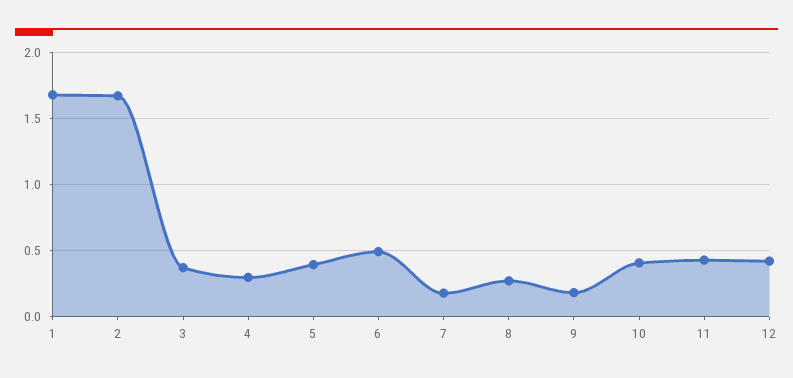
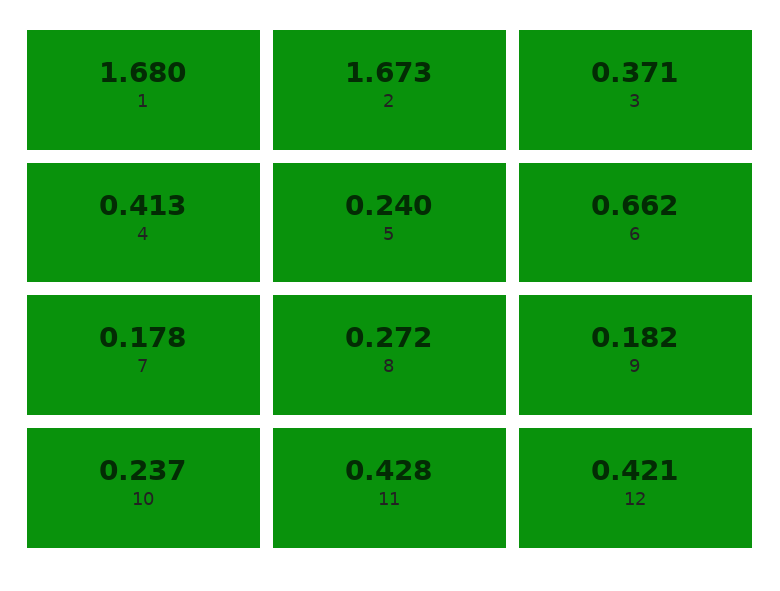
  {
    "1": 1.68,
    "2": 1.673,
    "3": 0.371,
-   "4": 0.3,
+   "4": 0.413,
-   "5": 0.4,
+   "5": 0.24,
-   "6": 0.5,
+   "6": 0.662,
    "7": 0.178,
    "8": 0.272,
    "9": 0.182,
-   "10": 0.4,
+   "10": 0.237,
    "11": 0.428,
    "12": 0.421
  }

